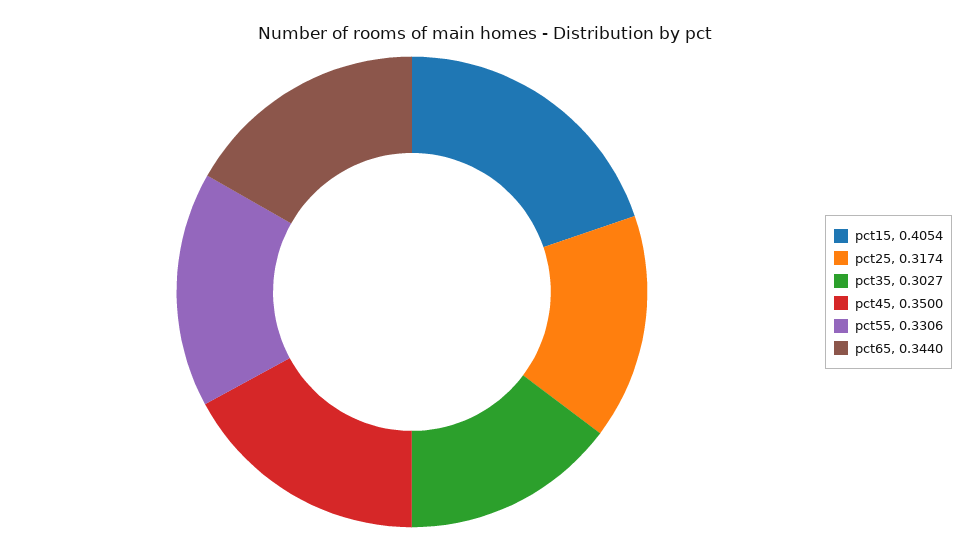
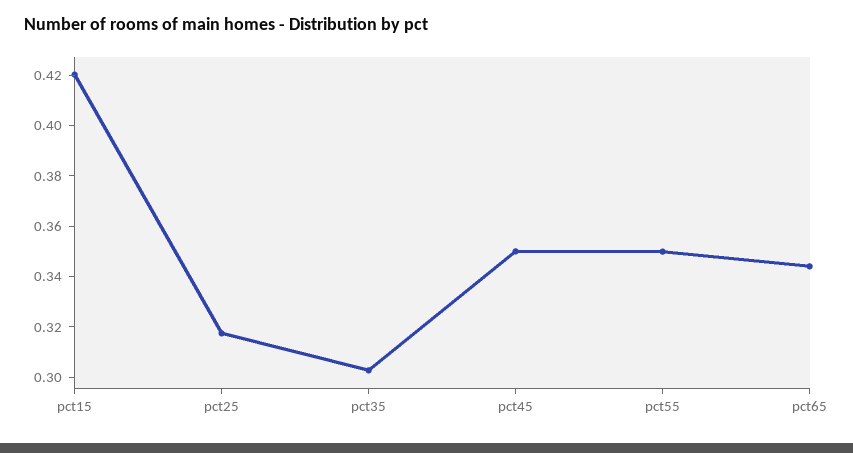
  {
-   "pct15": 0.4054,
+   "pct15": 0.42,
    "pct25": 0.3174,
    "pct35": 0.3027,
    "pct45": 0.35,
-   "pct55": 0.3306,
+   "pct55": 0.35,
    "pct65": 0.344
  }

